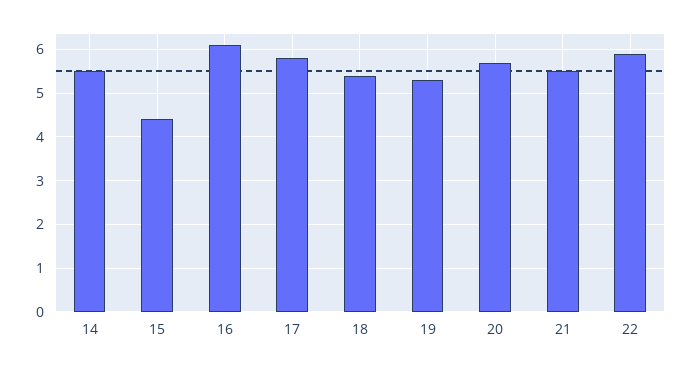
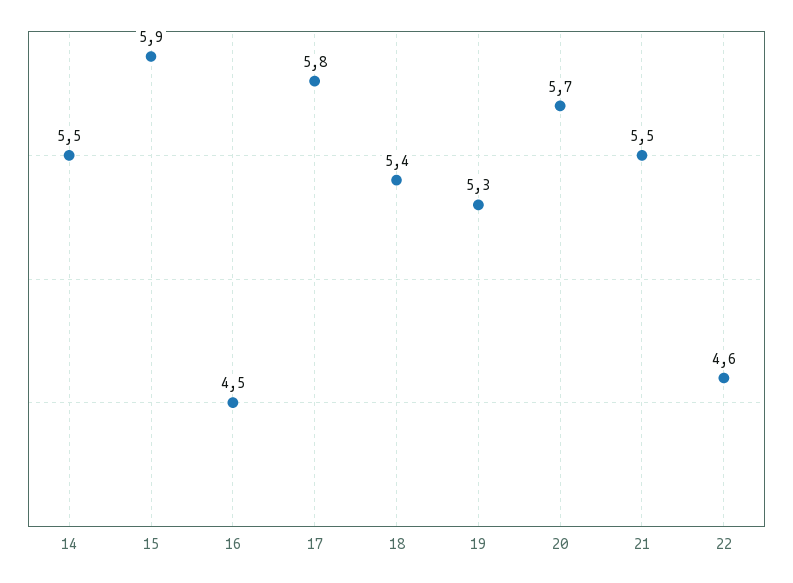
  {
    "14": 5.5,
-   "15": 4.5,
+   "15": 5.9,
-   "16": 6,
+   "16": 4.5,
    "17": 5.8,
    "18": 5.4,
    "19": 5.3,
    "20": 5.7,
    "21": 5.5,
-   "22": 6
+   "22": 4.6
  }

